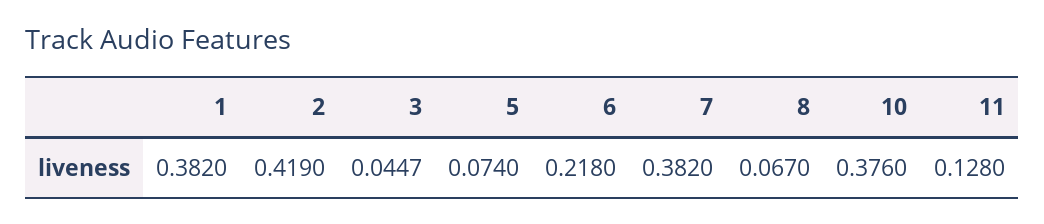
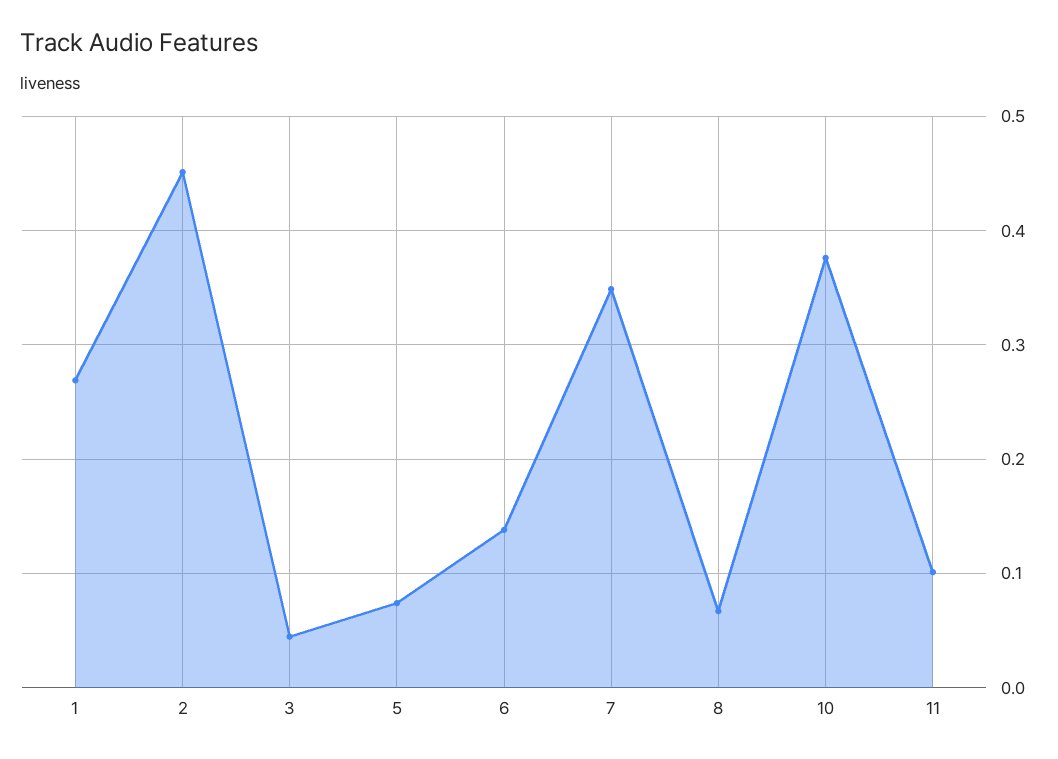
  {
-   "1": 0.382,
+   "1": 0.27,
-   "2": 0.419,
+   "2": 0.45,
    "3": 0.0447,
    "5": 0.074,
-   "6": 0.218,
+   "6": 0.14,
-   "7": 0.382,
+   "7": 0.35,
    "8": 0.067,
    "10": 0.376,
-   "11": 0.128
+   "11": 0.1
  }

